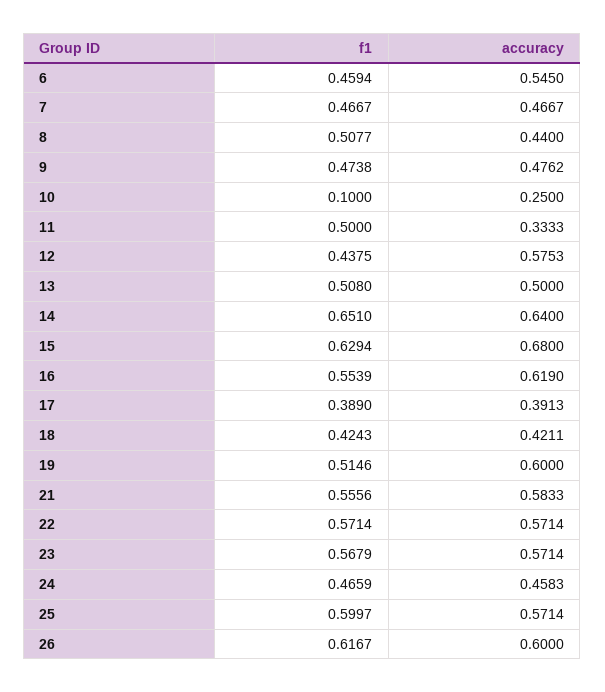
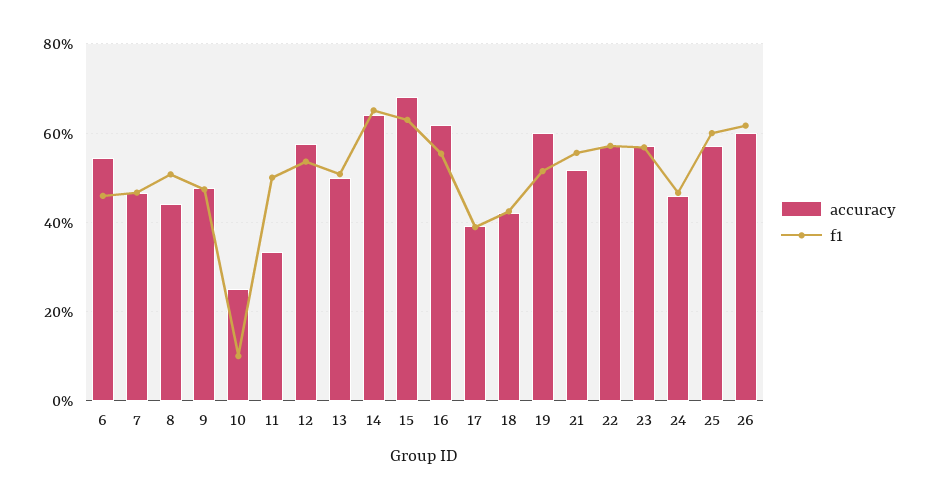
  {
    "f1": {
      "6": 0.4594,
      "7": 0.4667,
      "8": 0.5077,
      "9": 0.4738,
      "10": 0.1,
      "11": 0.5,
-     "12": 0.4375,
+     "12": 0.54,
      "13": 0.508,
      "14": 0.651,
      "15": 0.6294,
      "16": 0.5539,
      "17": 0.389,
      "18": 0.4243,
      "19": 0.5146,
      "21": 0.5556,
      "22": 0.5714,
      "23": 0.5679,
      "24": 0.4659,
      "25": 0.5997,
      "26": 0.6167
    },
    "accuracy": {
      "6": 0.545,
      "7": 0.4667,
      "8": 0.44,
      "9": 0.4762,
      "10": 0.25,
      "11": 0.3333,
      "12": 0.5753,
      "13": 0.5,
      "14": 0.64,
      "15": 0.68,
      "16": 0.619,
      "17": 0.3913,
      "18": 0.4211,
      "19": 0.6,
-     "21": 0.5833,
+     "21": 0.52,
      "22": 0.5714,
      "23": 0.5714,
      "24": 0.4583,
      "25": 0.5714,
      "26": 0.6
    }
  }

